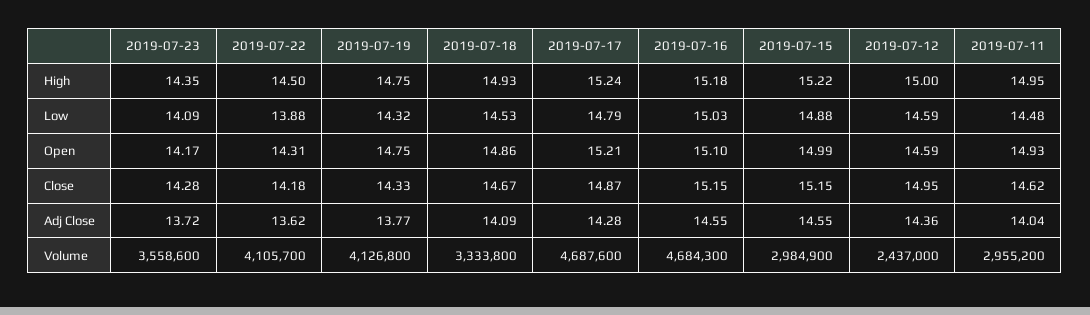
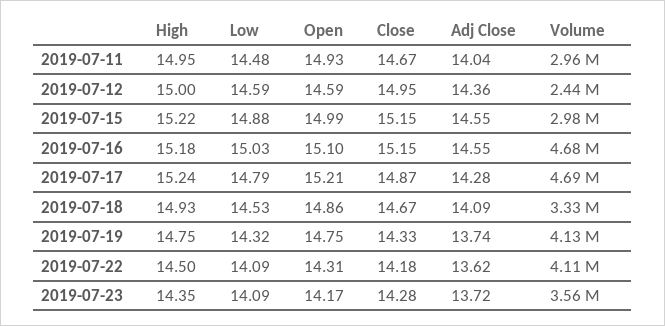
  {
    "2019-07-23": {
      "High": 14.35,
      "Low": 14.09,
      "Open": 14.17,
      "Close": 14.28,
      "Adj Close": 13.72,
      "Volume": 3558600
    },
    "2019-07-22": {
      "High": 14.5,
-     "Low": 13.88,
+     "Low": 14.09,
      "Open": 14.31,
      "Close": 14.18,
      "Adj Close": 13.62,
      "Volume": 4105700
    },
    "2019-07-19": {
      "High": 14.75,
      "Low": 14.32,
      "Open": 14.75,
      "Close": 14.33,
-     "Adj Close": 13.77,
+     "Adj Close": 13.74,
      "Volume": 4126800
    },
    "2019-07-18": {
      "High": 14.93,
      "Low": 14.53,
      "Open": 14.86,
      "Close": 14.67,
      "Adj Close": 14.09,
      "Volume": 3333800
    },
    "2019-07-17": {
      "High": 15.24,
      "Low": 14.79,
      "Open": 15.21,
      "Close": 14.87,
      "Adj Close": 14.28,
      "Volume": 4687600
    },
    "2019-07-16": {
      "High": 15.18,
      "Low": 15.03,
      "Open": 15.1,
      "Close": 15.15,
      "Adj Close": 14.55,
      "Volume": 4684300
    },
    "2019-07-15": {
      "High": 15.22,
      "Low": 14.88,
      "Open": 14.99,
      "Close": 15.15,
      "Adj Close": 14.55,
      "Volume": 2984900
    },
    "2019-07-12": {
      "High": 15,
      "Low": 14.59,
      "Open": 14.59,
      "Close": 14.95,
      "Adj Close": 14.36,
      "Volume": 2437000
    },
    "2019-07-11": {
      "High": 14.95,
      "Low": 14.48,
      "Open": 14.93,
-     "Close": 14.62,
+     "Close": 14.67,
      "Adj Close": 14.04,
      "Volume": 2955200
    }
  }

